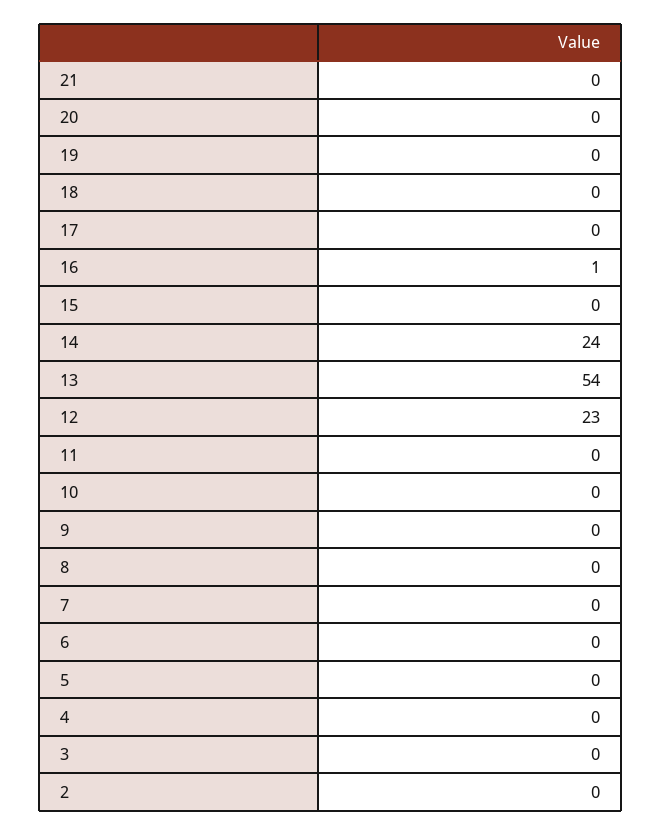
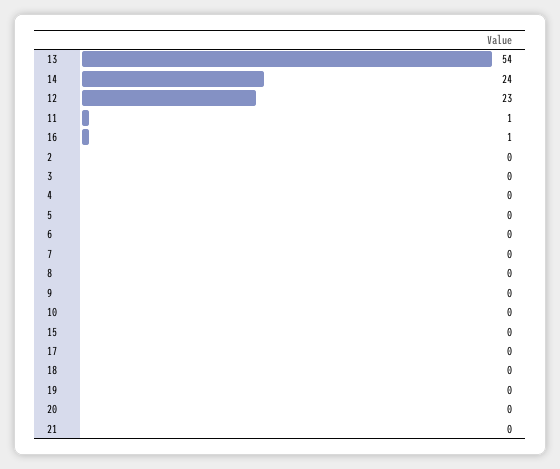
  {
    "21": 0,
    "20": 0,
    "19": 0,
    "18": 0,
    "17": 0,
    "16": 1,
    "15": 0,
    "14": 24,
    "13": 54,
    "12": 23,
-   "11": 0,
+   "11": 1,
    "10": 0,
    "9": 0,
    "8": 0,
    "7": 0,
    "6": 0,
    "5": 0,
    "4": 0,
    "3": 0,
    "2": 0
  }

